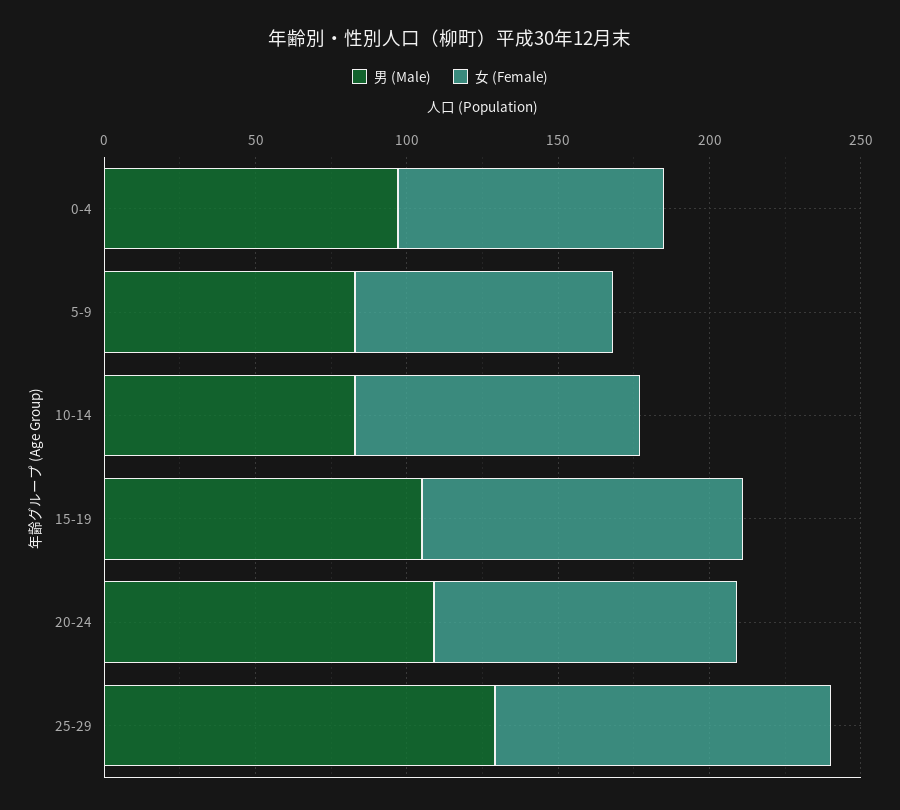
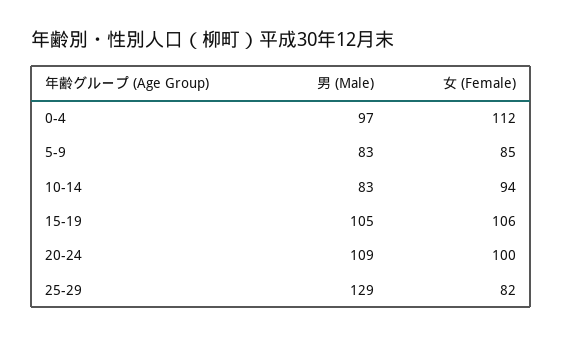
  {
    "男 (Male)": {
      "0-4": 97,
      "5-9": 83,
      "10-14": 83,
      "15-19": 105,
      "20-24": 109,
      "25-29": 129
    },
    "女 (Female)": {
-     "0-4": 90,
+     "0-4": 112,
      "5-9": 85,
      "10-14": 94,
      "15-19": 106,
      "20-24": 100,
-     "25-29": 110
+     "25-29": 82
    }
  }

